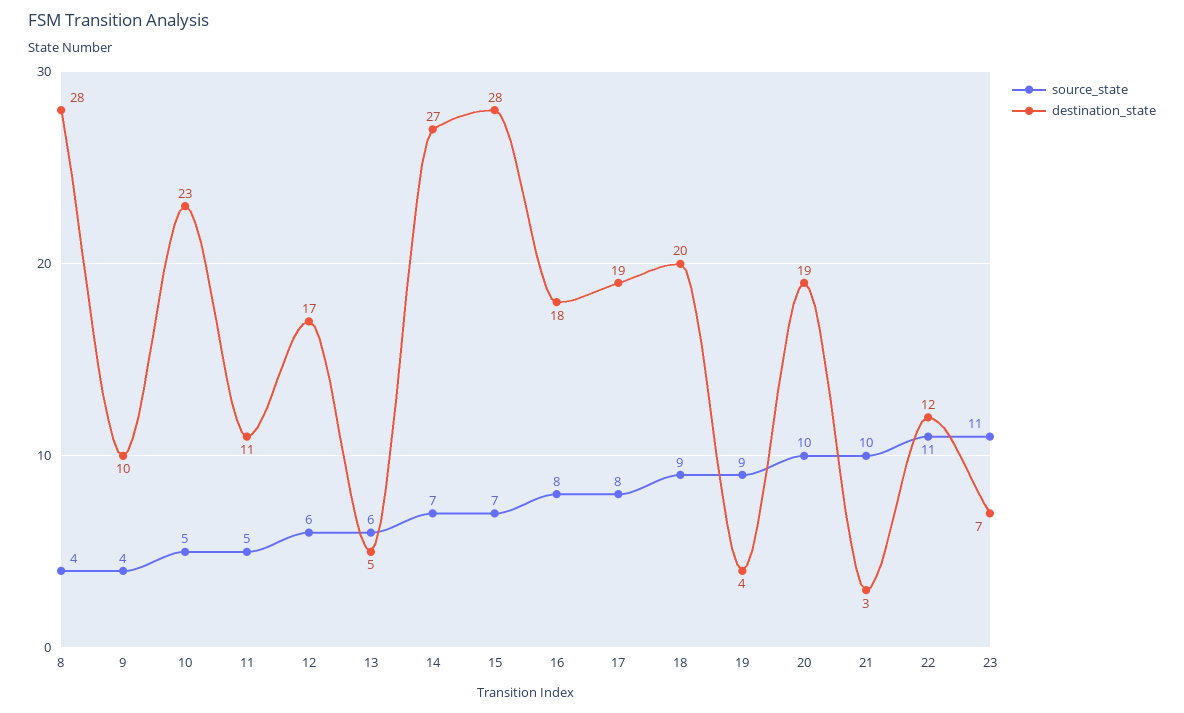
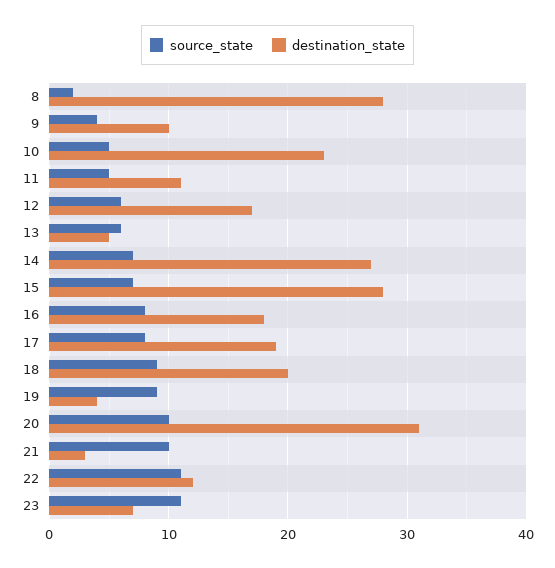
  {
    "source_state": {
-     "8": 4,
+     "8": 2,
      "9": 4,
      "10": 5,
      "11": 5,
      "12": 6,
      "13": 6,
      "14": 7,
      "15": 7,
      "16": 8,
      "17": 8,
      "18": 9,
      "19": 9,
      "20": 10,
      "21": 10,
      "22": 11,
      "23": 11
    },
    "destination_state": {
      "8": 28,
      "9": 10,
      "10": 23,
      "11": 11,
      "12": 17,
      "13": 5,
      "14": 27,
      "15": 28,
      "16": 18,
      "17": 19,
      "18": 20,
      "19": 4,
-     "20": 19,
+     "20": 31,
      "21": 3,
      "22": 12,
      "23": 7
    }
  }

